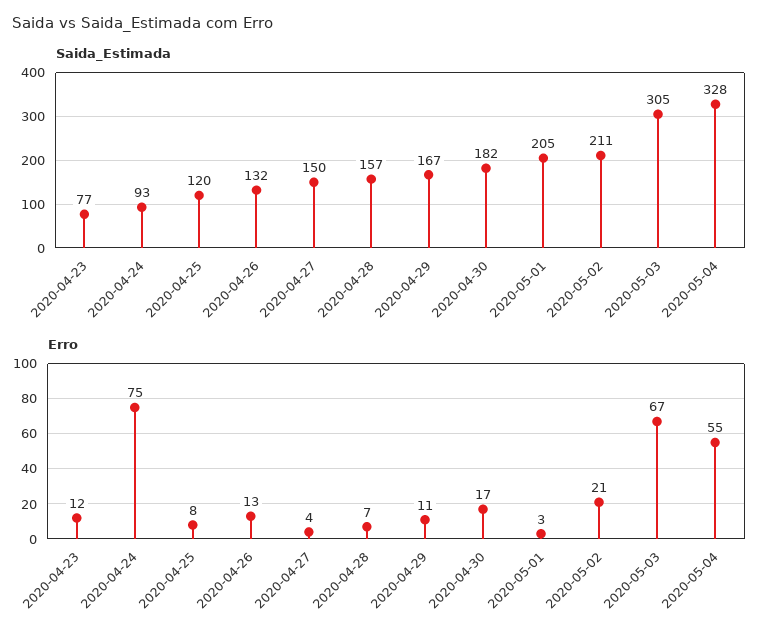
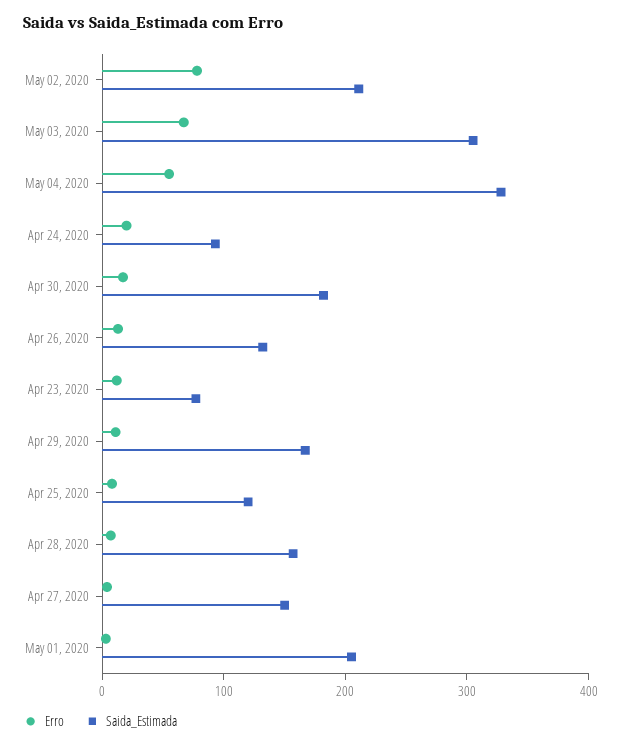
  {
    "Saida_Estimada": {
      "2020-04-23": 77,
      "2020-04-24": 93,
      "2020-04-25": 120,
      "2020-04-26": 132,
      "2020-04-27": 150,
      "2020-04-28": 157,
      "2020-04-29": 167,
      "2020-04-30": 182,
      "2020-05-01": 205,
      "2020-05-02": 211,
      "2020-05-03": 305,
      "2020-05-04": 328
    },
    "Erro": {
      "2020-04-23": 12,
-     "2020-04-24": 75,
+     "2020-04-24": 20,
      "2020-04-25": 8,
      "2020-04-26": 13,
      "2020-04-27": 4,
      "2020-04-28": 7,
      "2020-04-29": 11,
      "2020-04-30": 17,
      "2020-05-01": 3,
-     "2020-05-02": 21,
+     "2020-05-02": 80,
      "2020-05-03": 67,
      "2020-05-04": 55
    }
  }

